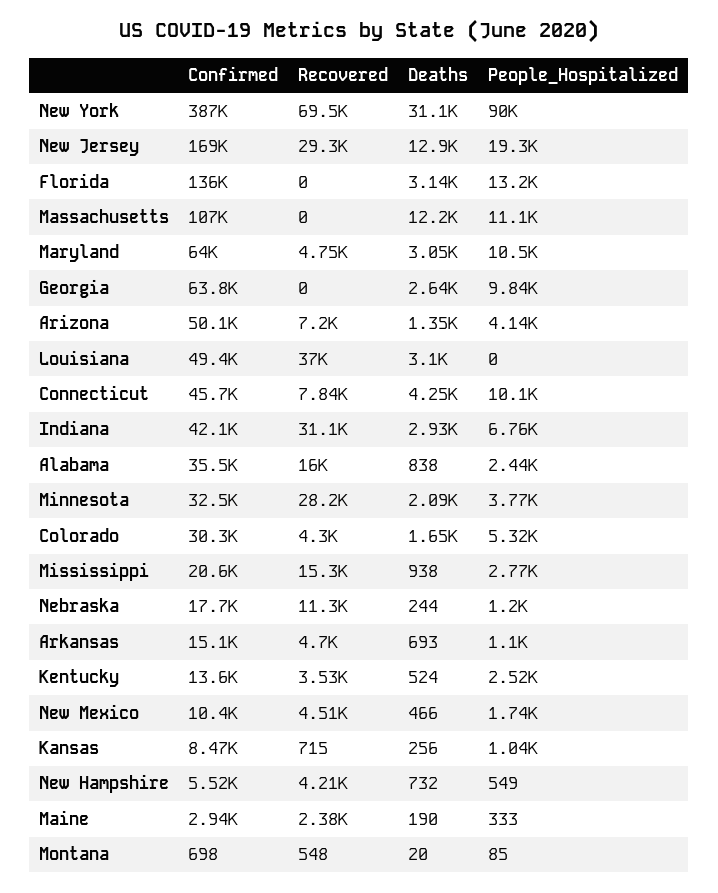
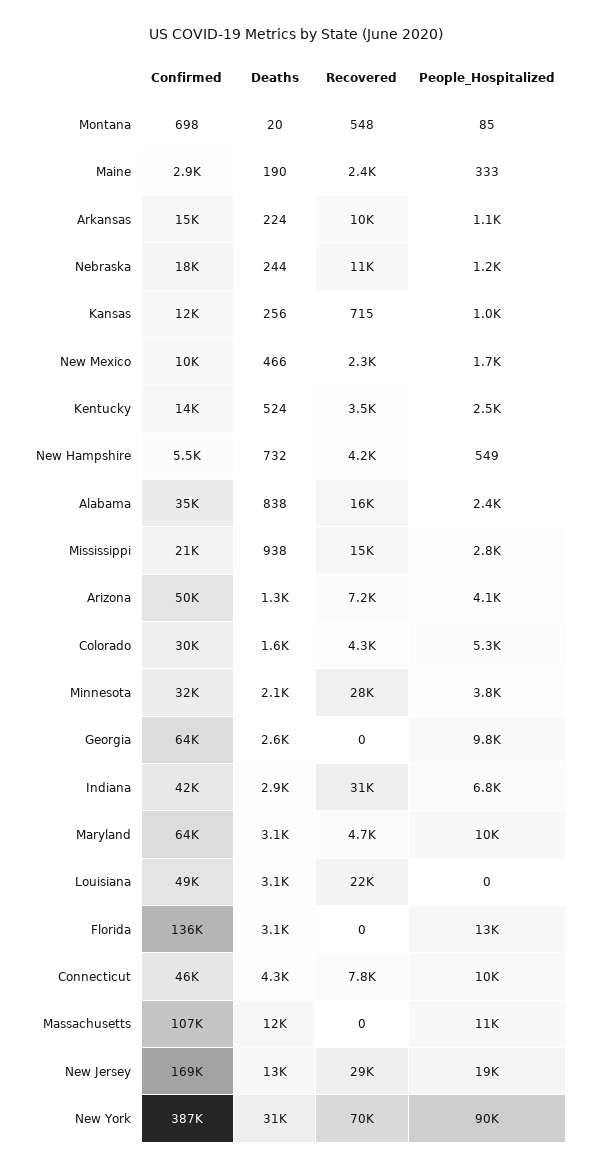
  {
    "Confirmed": {
      "New York": 387000,
      "New Jersey": 169000,
      "Florida": 136000,
      "Massachusetts": 107000,
      "Maryland": 64000,
      "Georgia": 63800,
      "Arizona": 50100,
      "Louisiana": 49400,
      "Connecticut": 45700,
      "Indiana": 42100,
      "Alabama": 35500,
      "Minnesota": 32500,
      "Colorado": 30300,
      "Mississippi": 20600,
      "Nebraska": 17700,
      "Arkansas": 15100,
      "Kentucky": 13600,
      "New Mexico": 10400,
-     "Kansas": 8470,
+     "Kansas": 12000,
      "New Hampshire": 5520,
      "Maine": 2940,
      "Montana": 698
    },
    "Recovered": {
      "New York": 69500,
      "New Jersey": 29300,
      "Florida": 0,
      "Massachusetts": 0,
      "Maryland": 4750,
      "Georgia": 0,
      "Arizona": 7200,
-     "Louisiana": 37000,
+     "Louisiana": 22000,
      "Connecticut": 7840,
      "Indiana": 31100,
      "Alabama": 16000,
      "Minnesota": 28200,
      "Colorado": 4300,
      "Mississippi": 15300,
      "Nebraska": 11300,
-     "Arkansas": 4700,
+     "Arkansas": 10000,
      "Kentucky": 3530,
-     "New Mexico": 4510,
+     "New Mexico": 2300,
      "Kansas": 715,
      "New Hampshire": 4210,
      "Maine": 2380,
      "Montana": 548
    },
    "Deaths": {
      "New York": 31100,
      "New Jersey": 12900,
      "Florida": 3140,
      "Massachusetts": 12200,
      "Maryland": 3050,
      "Georgia": 2640,
      "Arizona": 1350,
      "Louisiana": 3100,
      "Connecticut": 4250,
      "Indiana": 2930,
      "Alabama": 838,
      "Minnesota": 2090,
      "Colorado": 1650,
      "Mississippi": 938,
      "Nebraska": 244,
-     "Arkansas": 693,
+     "Arkansas": 224,
      "Kentucky": 524,
      "New Mexico": 466,
      "Kansas": 256,
      "New Hampshire": 732,
      "Maine": 190,
      "Montana": 20
    },
    "People_Hospitalized": {
      "New York": 90000,
      "New Jersey": 19300,
      "Florida": 13200,
      "Massachusetts": 11100,
      "Maryland": 10500,
      "Georgia": 9840,
      "Arizona": 4140,
      "Louisiana": 0,
      "Connecticut": 10100,
      "Indiana": 6760,
      "Alabama": 2440,
      "Minnesota": 3770,
      "Colorado": 5320,
      "Mississippi": 2770,
      "Nebraska": 1200,
      "Arkansas": 1100,
      "Kentucky": 2520,
      "New Mexico": 1740,
      "Kansas": 1040,
      "New Hampshire": 549,
      "Maine": 333,
      "Montana": 85
    }
  }

